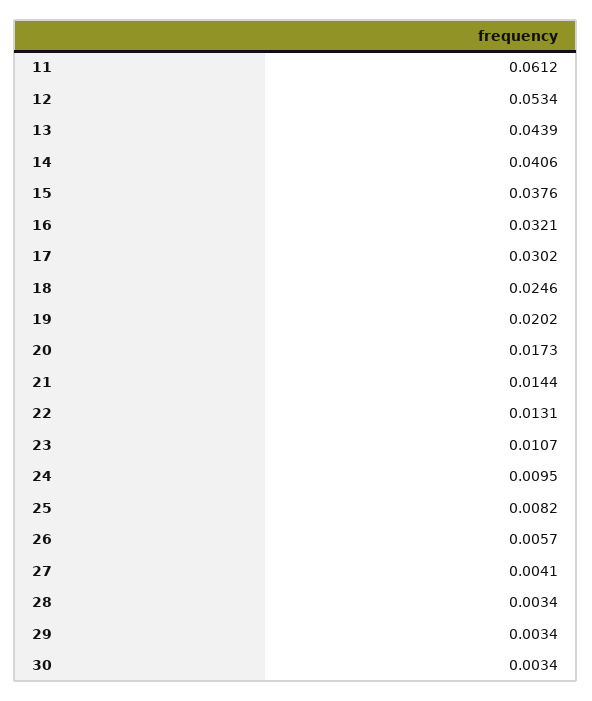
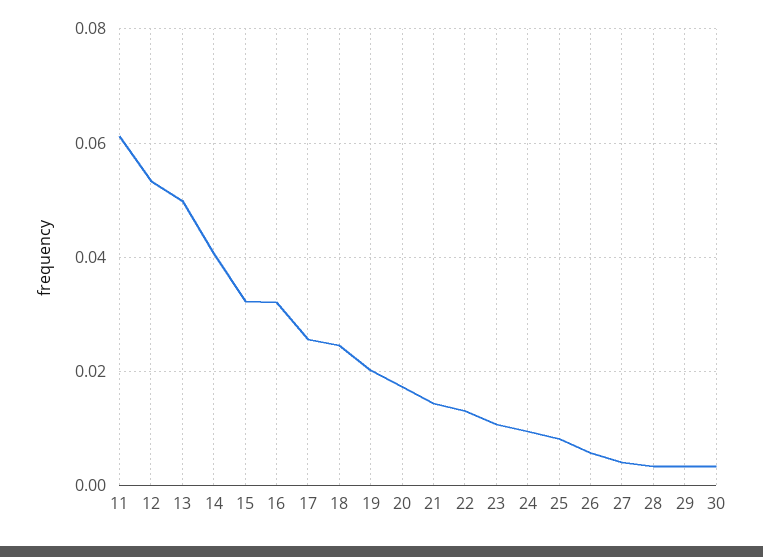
  {
    "11": 0.0612,
    "12": 0.0534,
-   "13": 0.0439,
+   "13": 0.05,
    "14": 0.0406,
-   "15": 0.0376,
+   "15": 0.032,
    "16": 0.0321,
-   "17": 0.0302,
+   "17": 0.026,
    "18": 0.0246,
    "19": 0.0202,
    "20": 0.0173,
    "21": 0.0144,
    "22": 0.0131,
    "23": 0.0107,
    "24": 0.0095,
    "25": 0.0082,
    "26": 0.0057,
    "27": 0.0041,
    "28": 0.0034,
    "29": 0.0034,
    "30": 0.0034
  }

